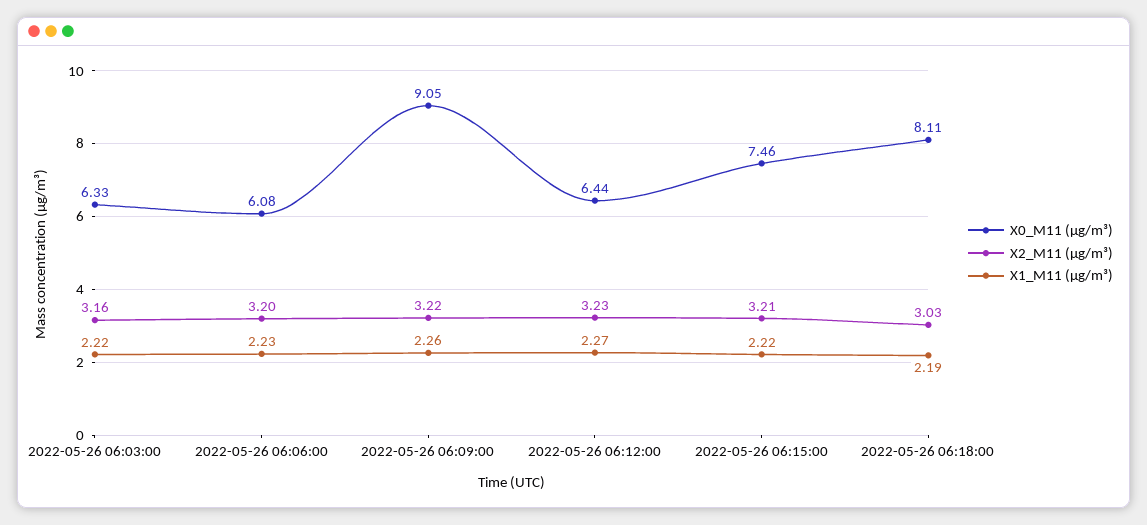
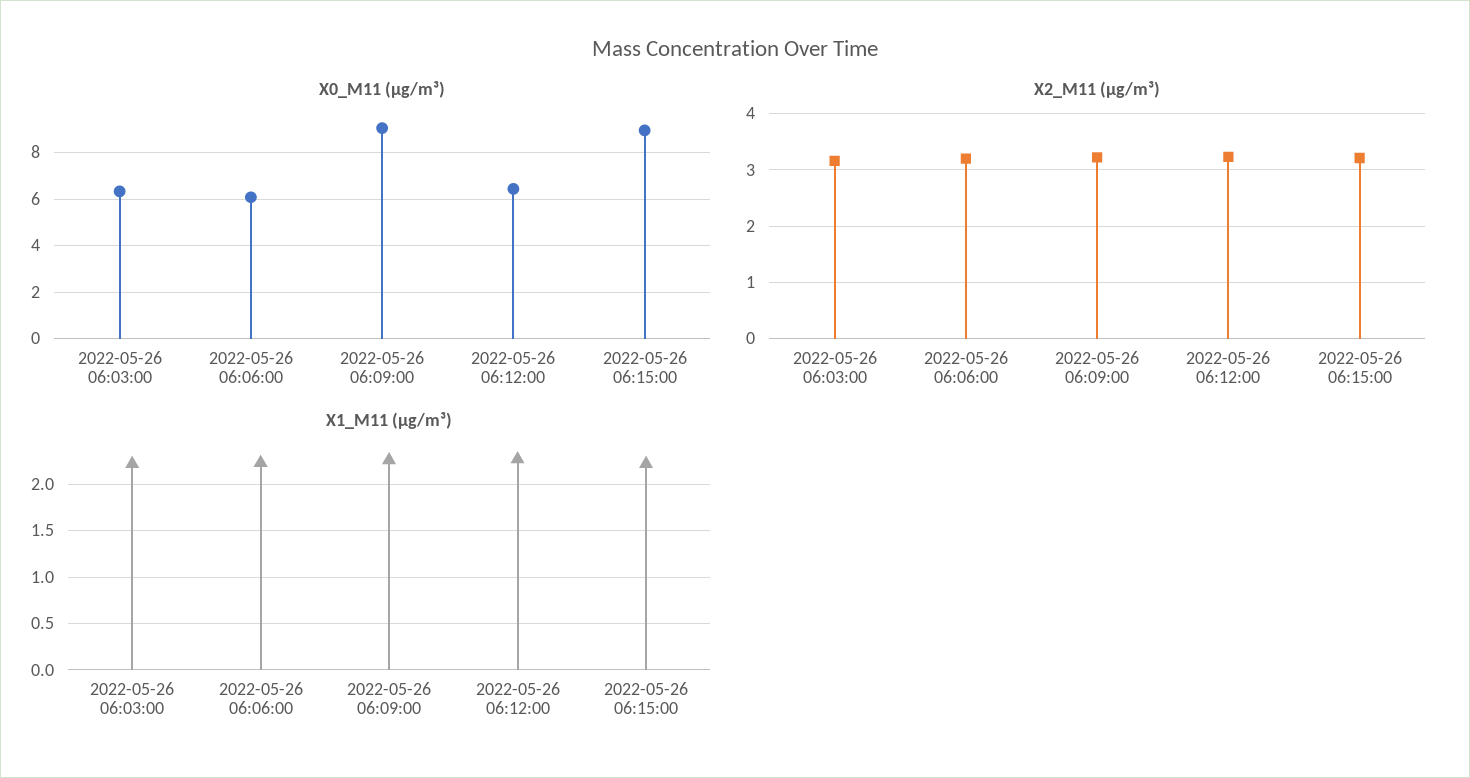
  {
    "X0_M11 (μg/m³)": {
      "2022-05-26 06:03:00": 6.33,
      "2022-05-26 06:06:00": 6.08,
      "2022-05-26 06:09:00": 9.05,
      "2022-05-26 06:12:00": 6.44,
-     "2022-05-26 06:15:00": 7.46,
+     "2022-05-26 06:15:00": 9
-     "2022-05-26 06:18:00": 8.11
    },
    "X2_M11 (μg/m³)": {
      "2022-05-26 06:03:00": 3.16,
      "2022-05-26 06:06:00": 3.2,
      "2022-05-26 06:09:00": 3.22,
      "2022-05-26 06:12:00": 3.23,
-     "2022-05-26 06:15:00": 3.21,
+     "2022-05-26 06:15:00": 3.21
-     "2022-05-26 06:18:00": 3.03
    },
    "X1_M11 (μg/m³)": {
      "2022-05-26 06:03:00": 2.22,
      "2022-05-26 06:06:00": 2.23,
      "2022-05-26 06:09:00": 2.26,
      "2022-05-26 06:12:00": 2.27,
-     "2022-05-26 06:15:00": 2.22,
+     "2022-05-26 06:15:00": 2.22
-     "2022-05-26 06:18:00": 2.19
    }
  }

